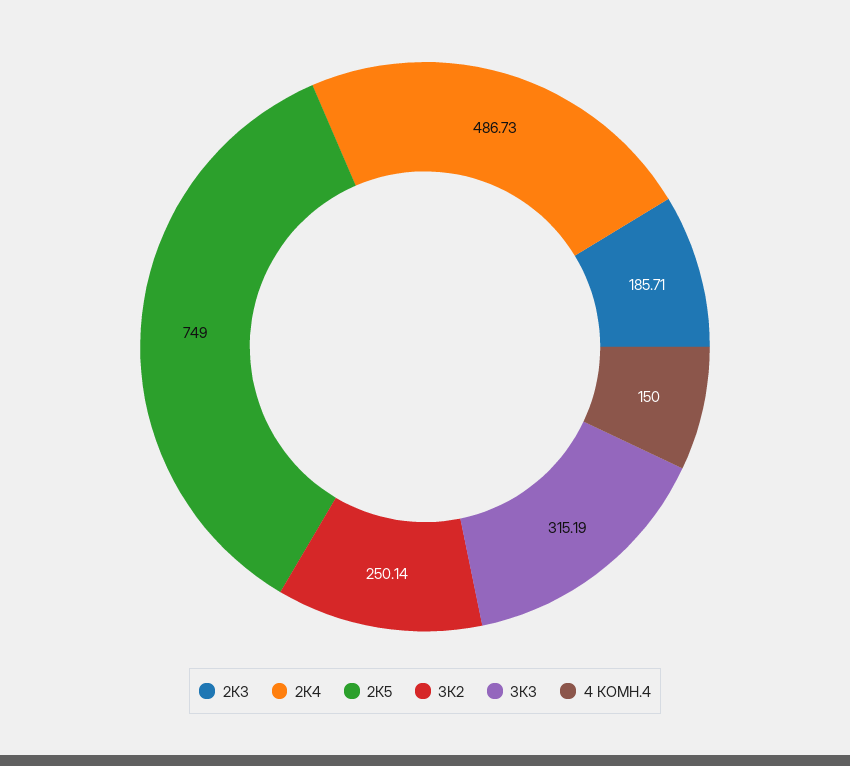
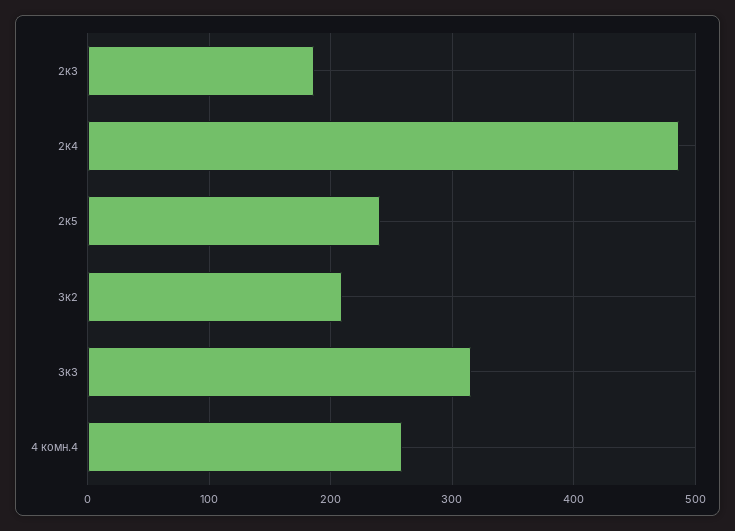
  {
    "2К3": 185.71,
    "2К4": 486.73,
-   "2К5": 749,
+   "2К5": 240,
-   "3К2": 250.14,
+   "3К2": 210,
    "3К3": 315.19,
-   "4 КОМН.4": 150
+   "4 КОМН.4": 260
  }

